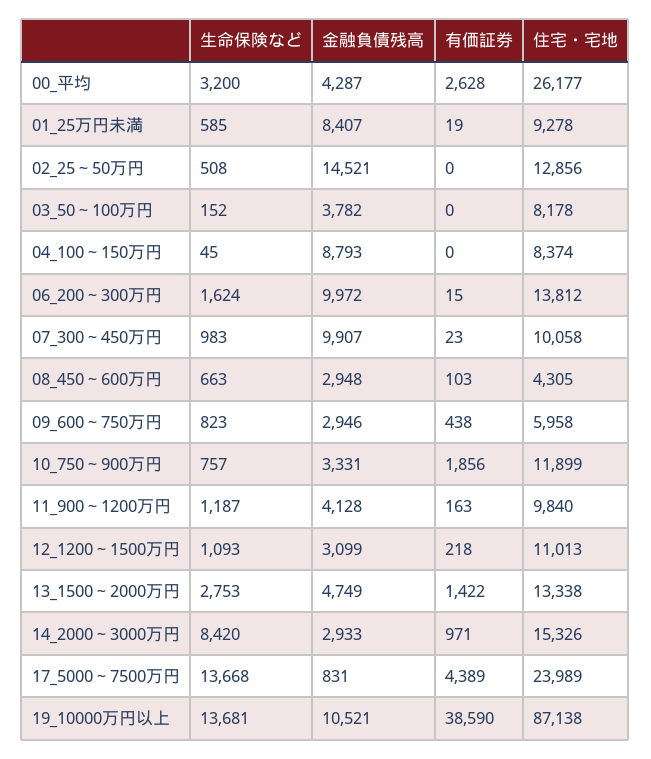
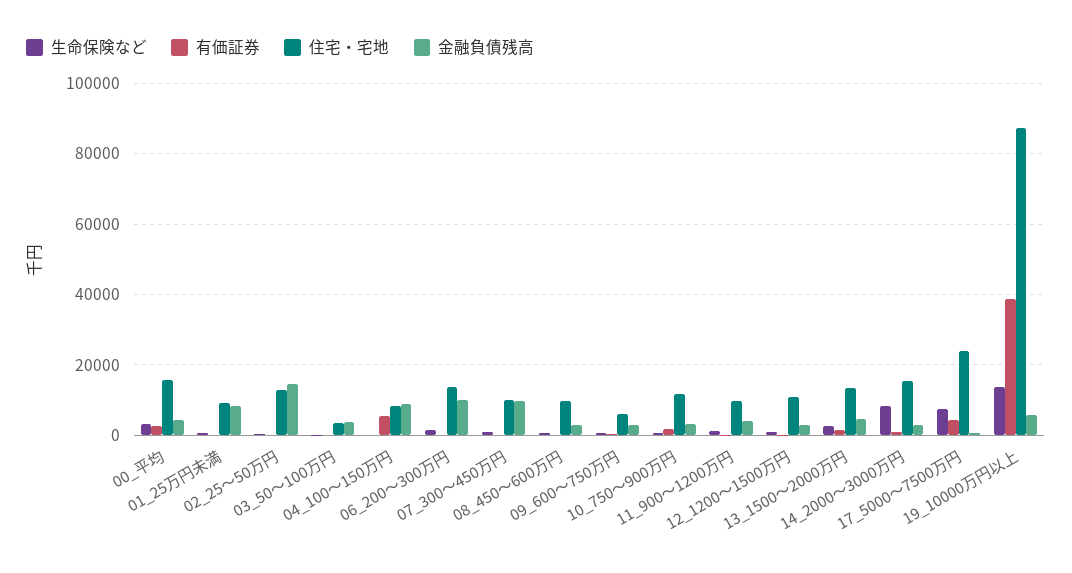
  {
    "生命保険など": {
      "00_平均": 3200,
      "01_25万円未満": 585,
      "02_25～50万円": 508,
      "03_50～100万円": 152,
      "04_100～150万円": 45,
      "06_200～300万円": 1624,
      "07_300～450万円": 983,
      "08_450～600万円": 663,
      "09_600～750万円": 823,
      "10_750～900万円": 757,
      "11_900～1200万円": 1187,
      "12_1200～1500万円": 1093,
      "13_1500～2000万円": 2753,
      "14_2000～3000万円": 8420,
-     "17_5000～7500万円": 13668,
+     "17_5000～7500万円": 8000,
      "19_10000万円以上": 13681
    },
    "金融負債残高": {
      "00_平均": 4287,
      "01_25万円未満": 8407,
      "02_25～50万円": 14521,
      "03_50～100万円": 3782,
      "04_100～150万円": 8793,
      "06_200～300万円": 9972,
      "07_300～450万円": 9907,
      "08_450～600万円": 2948,
      "09_600～750万円": 2946,
      "10_750～900万円": 3331,
      "11_900～1200万円": 4128,
      "12_1200～1500万円": 3099,
      "13_1500～2000万円": 4749,
      "14_2000～3000万円": 2933,
      "17_5000～7500万円": 831,
-     "19_10000万円以上": 10521
+     "19_10000万円以上": 6000
    },
    "有価証券": {
      "00_平均": 2628,
      "01_25万円未満": 19,
      "02_25～50万円": 0,
      "03_50～100万円": 0,
-     "04_100～150万円": 0,
+     "04_100～150万円": 6000,
      "06_200～300万円": 15,
      "07_300～450万円": 23,
      "08_450～600万円": 103,
      "09_600～750万円": 438,
      "10_750～900万円": 1856,
      "11_900～1200万円": 163,
      "12_1200～1500万円": 218,
      "13_1500～2000万円": 1422,
      "14_2000～3000万円": 971,
      "17_5000～7500万円": 4389,
      "19_10000万円以上": 38590
    },
    "住宅・宅地": {
-     "00_平均": 26177,
+     "00_平均": 16000,
      "01_25万円未満": 9278,
      "02_25～50万円": 12856,
-     "03_50～100万円": 8178,
+     "03_50～100万円": 4000,
      "04_100～150万円": 8374,
      "06_200～300万円": 13812,
      "07_300～450万円": 10058,
-     "08_450～600万円": 4305,
+     "08_450～600万円": 10000,
      "09_600～750万円": 5958,
      "10_750～900万円": 11899,
      "11_900～1200万円": 9840,
      "12_1200～1500万円": 11013,
      "13_1500～2000万円": 13338,
      "14_2000～3000万円": 15326,
      "17_5000～7500万円": 23989,
      "19_10000万円以上": 87138
    }
  }

